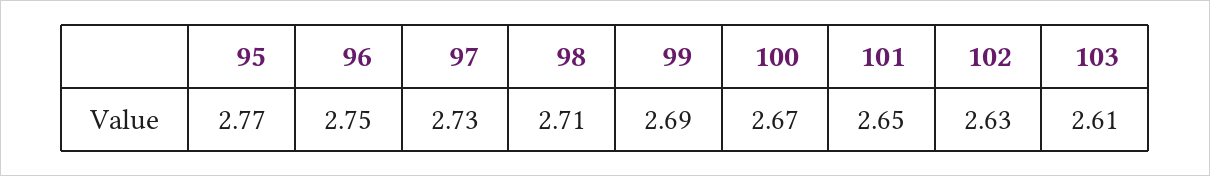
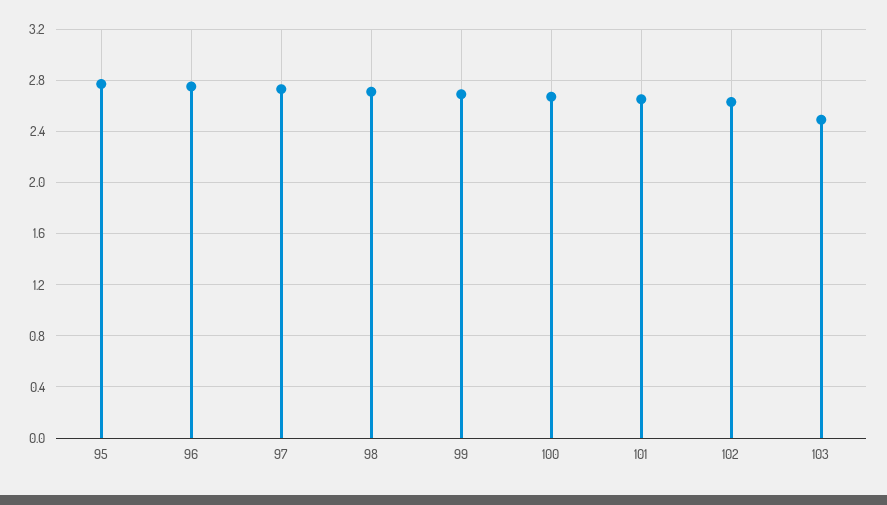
  {
    "95": 2.77,
    "96": 2.75,
    "97": 2.73,
    "98": 2.71,
    "99": 2.69,
    "100": 2.67,
    "101": 2.65,
    "102": 2.63,
-   "103": 2.61
+   "103": 2.5
  }

